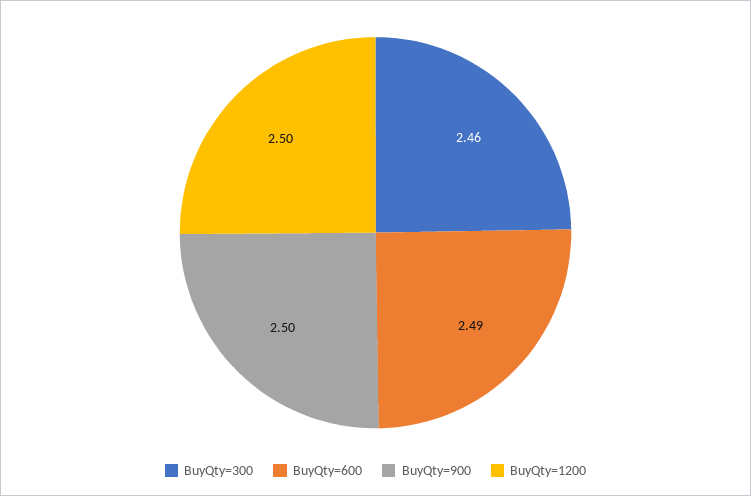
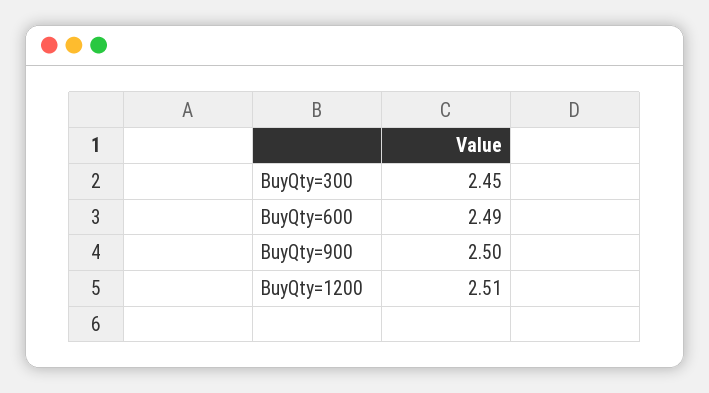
  {
-   "BuyQty=300": 2.46,
+   "BuyQty=300": 2.45,
    "BuyQty=600": 2.49,
    "BuyQty=900": 2.5,
-   "BuyQty=1200": 2.5
+   "BuyQty=1200": 2.51
  }

